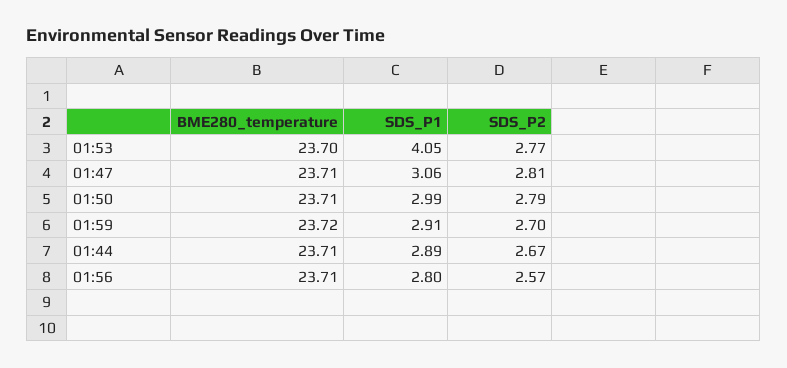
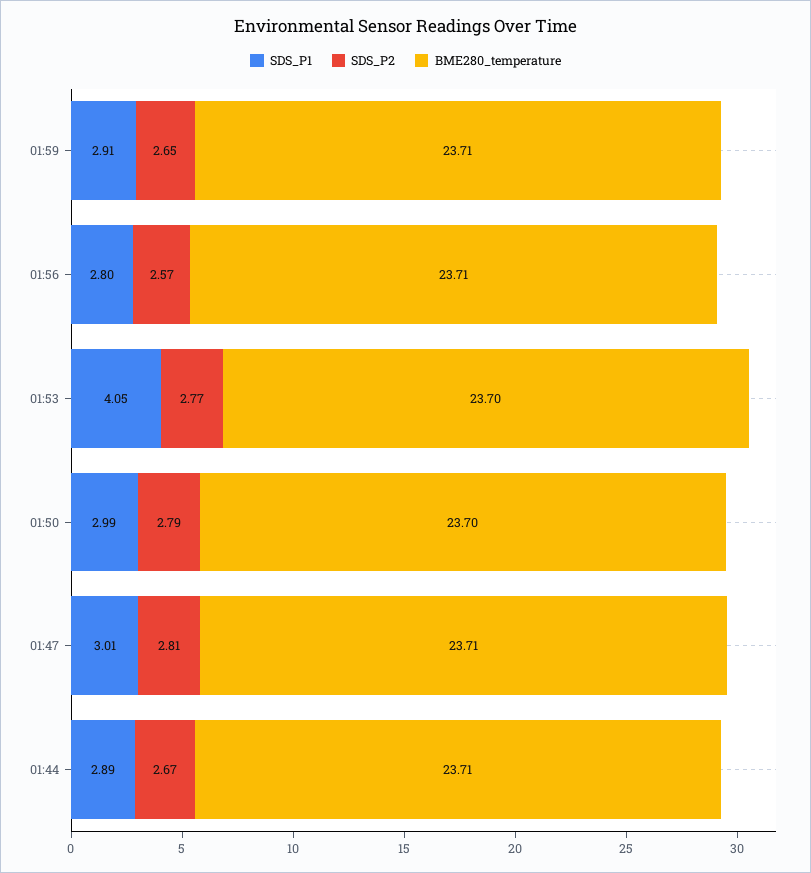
  {
    "BME280_temperature": {
      "01:53": 23.7,
      "01:47": 23.71,
-     "01:50": 23.71,
+     "01:50": 23.7,
-     "01:59": 23.72,
+     "01:59": 23.71,
      "01:44": 23.71,
      "01:56": 23.71
    },
    "SDS_P1": {
      "01:53": 4.05,
-     "01:47": 3.06,
+     "01:47": 3.01,
      "01:50": 2.99,
      "01:59": 2.91,
      "01:44": 2.89,
      "01:56": 2.8
    },
    "SDS_P2": {
      "01:53": 2.77,
      "01:47": 2.81,
      "01:50": 2.79,
-     "01:59": 2.7,
+     "01:59": 2.65,
      "01:44": 2.67,
      "01:56": 2.57
    }
  }

